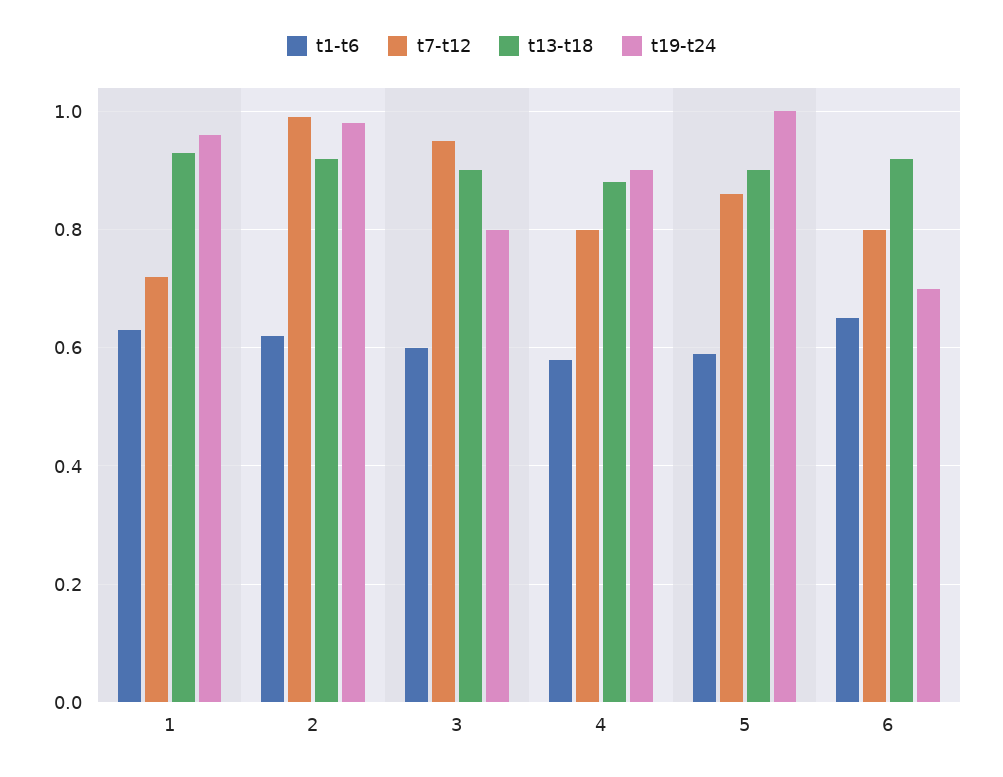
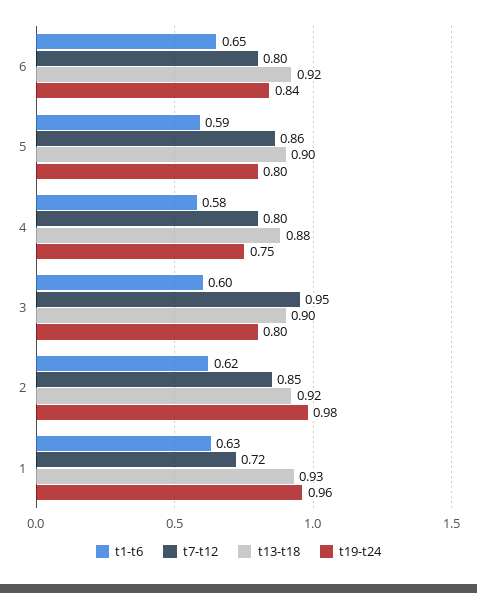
  {
    "t1-t6": {
      "1": 0.63,
      "2": 0.62,
      "3": 0.6,
      "4": 0.58,
      "5": 0.59,
      "6": 0.65
    },
    "t7-t12": {
      "1": 0.72,
-     "2": 1,
+     "2": 0.85,
      "3": 0.95,
      "4": 0.8,
      "5": 0.86,
      "6": 0.8
    },
    "t13-t18": {
      "1": 0.93,
      "2": 0.92,
      "3": 0.9,
      "4": 0.88,
      "5": 0.9,
      "6": 0.92
    },
    "t19-t24": {
      "1": 0.96,
      "2": 0.98,
      "3": 0.8,
-     "4": 0.9,
+     "4": 0.75,
-     "5": 1,
+     "5": 0.8,
-     "6": 0.7
+     "6": 0.84
    }
  }

